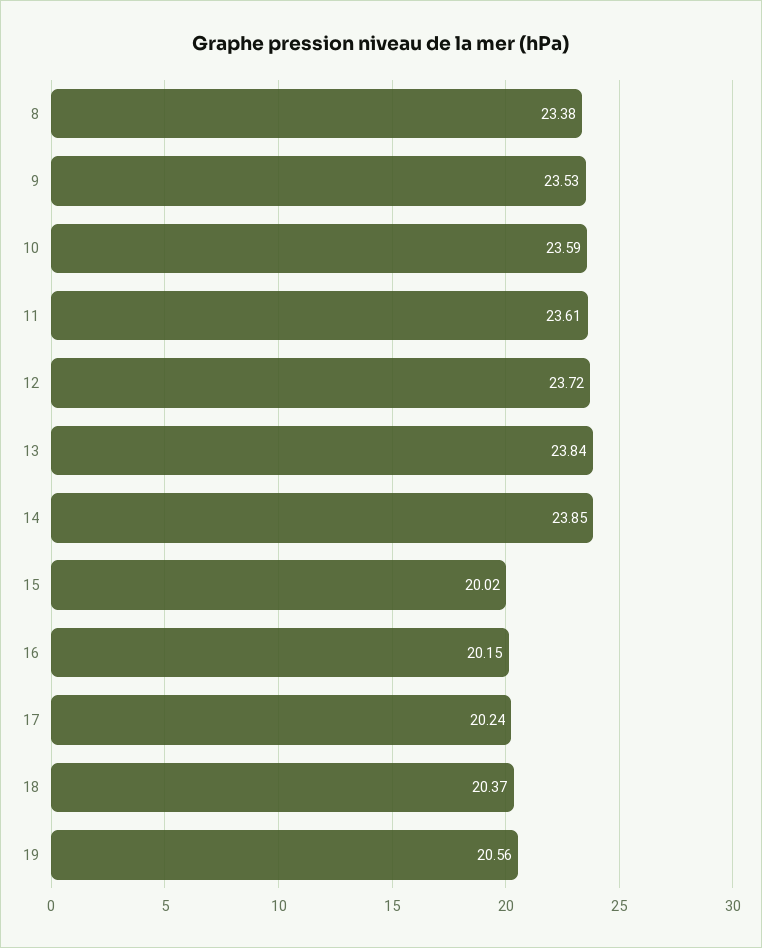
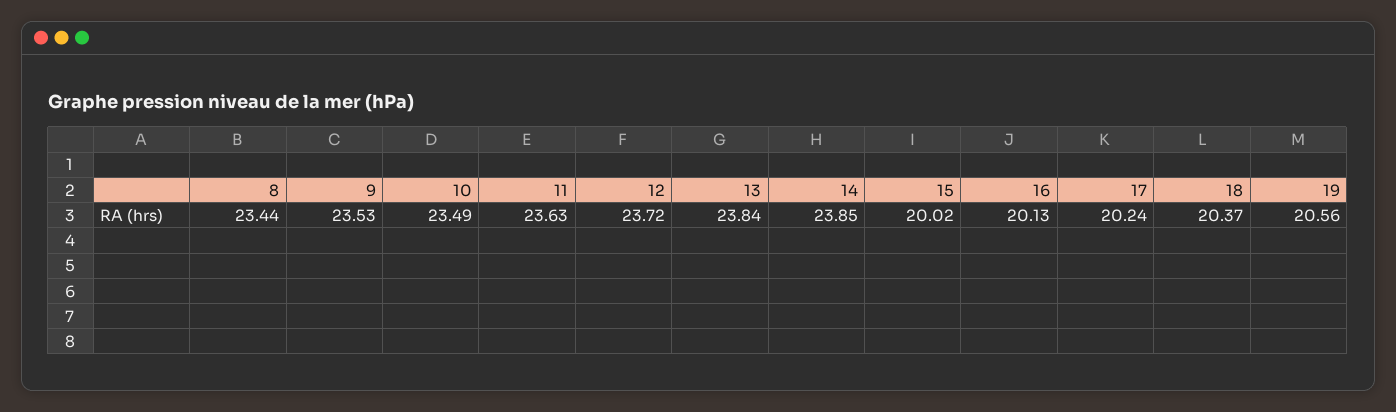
  {
-   "8": 23.38,
+   "8": 23.44,
    "9": 23.53,
-   "10": 23.59,
+   "10": 23.49,
-   "11": 23.61,
+   "11": 23.63,
    "12": 23.72,
    "13": 23.84,
    "14": 23.85,
    "15": 20.02,
-   "16": 20.15,
+   "16": 20.13,
    "17": 20.24,
    "18": 20.37,
    "19": 20.56
  }

